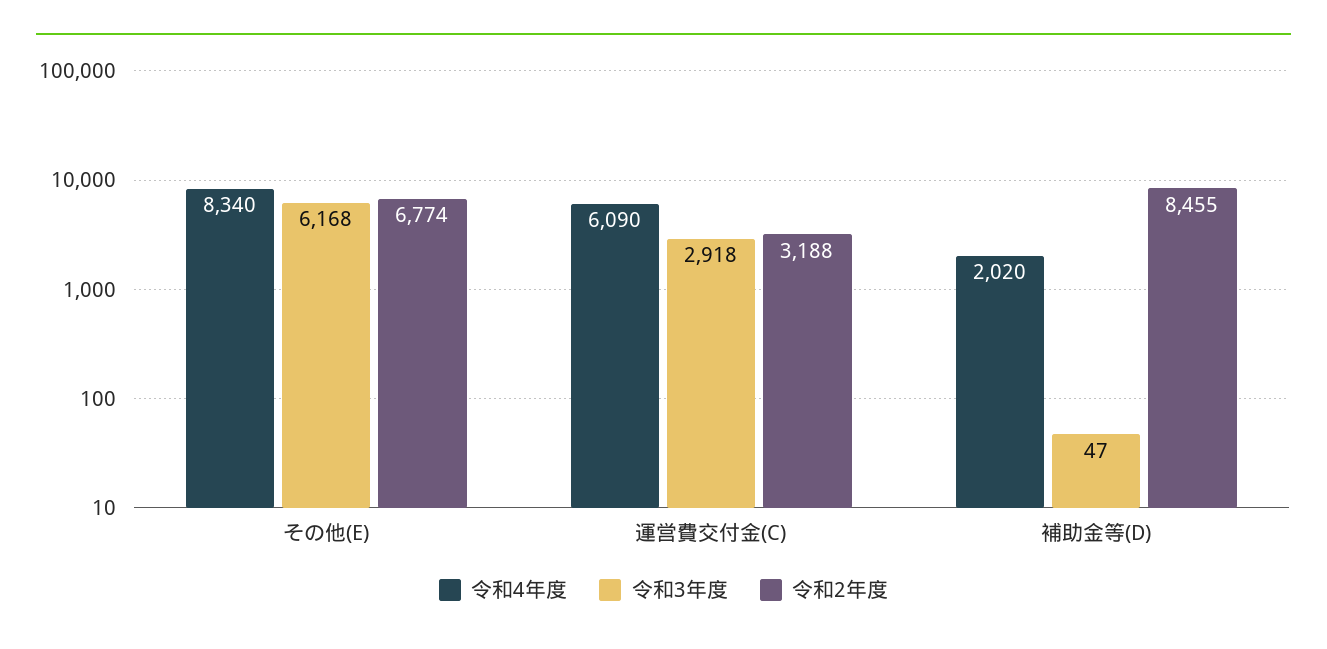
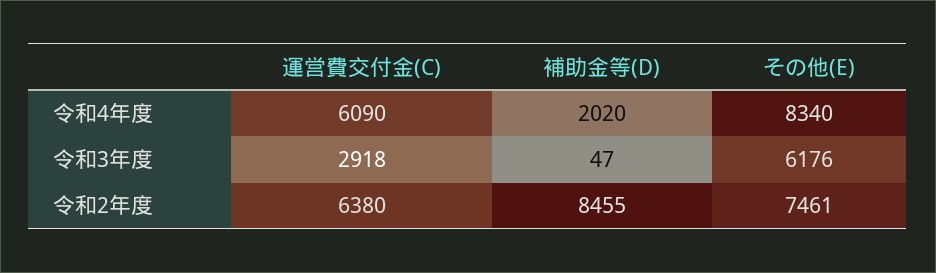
  {
    "令和4年度": {
      "その他(E)": 8340,
      "運営費交付金(C)": 6090,
      "補助金等(D)": 2020
    },
    "令和3年度": {
-     "その他(E)": 6168,
+     "その他(E)": 6176,
      "運営費交付金(C)": 2918,
      "補助金等(D)": 47
    },
    "令和2年度": {
-     "その他(E)": 6774,
+     "その他(E)": 7461,
-     "運営費交付金(C)": 3188,
+     "運営費交付金(C)": 6380,
      "補助金等(D)": 8455
    }
  }

